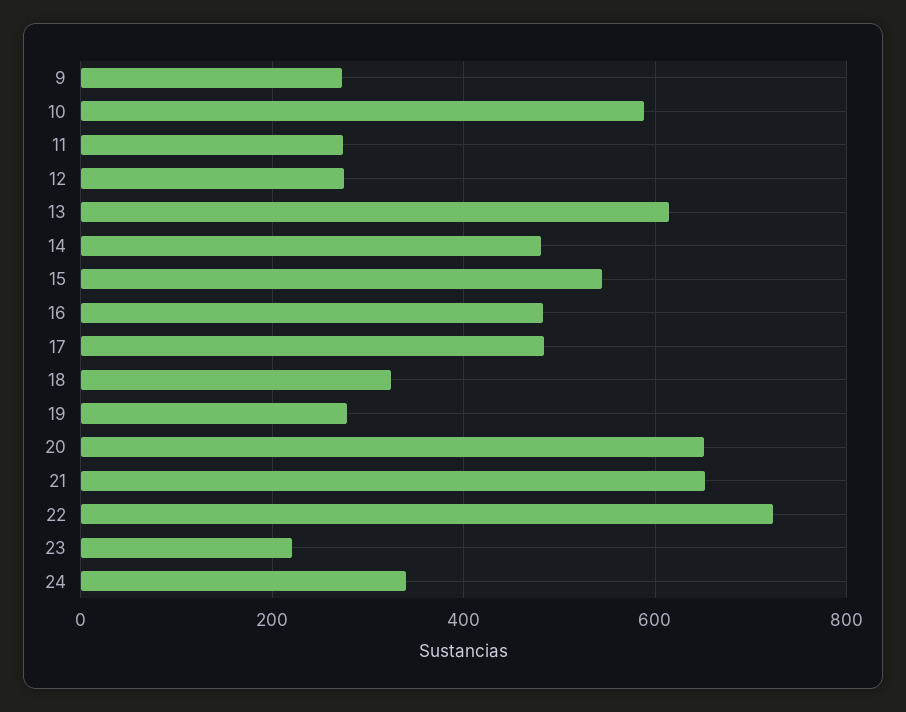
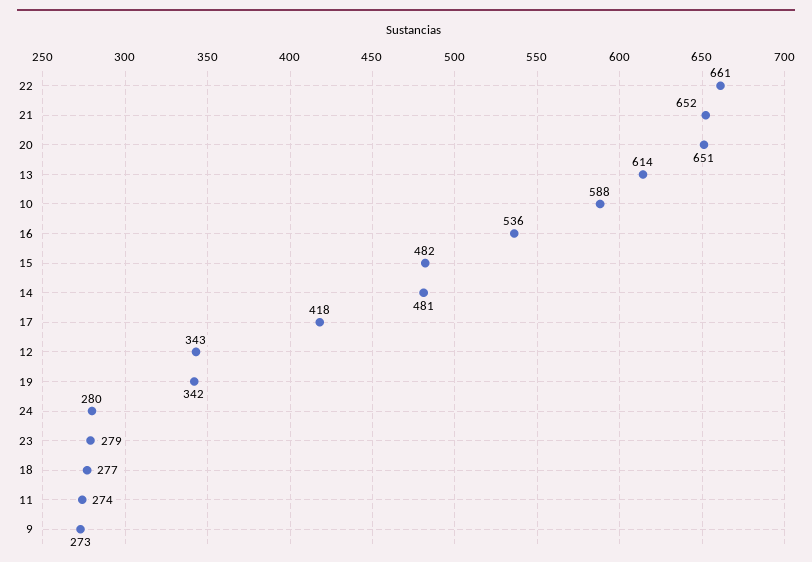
  {
    "9": 273,
    "10": 588,
    "11": 274,
-   "12": 280,
+   "12": 343,
    "13": 614,
    "14": 481,
-   "15": 540,
+   "15": 482,
-   "16": 480,
+   "16": 536,
-   "17": 480,
+   "17": 418,
-   "18": 320,
+   "18": 277,
-   "19": 280,
+   "19": 342,
    "20": 651,
    "21": 652,
-   "22": 720,
+   "22": 661,
-   "23": 220,
+   "23": 279,
-   "24": 340
+   "24": 280
  }

